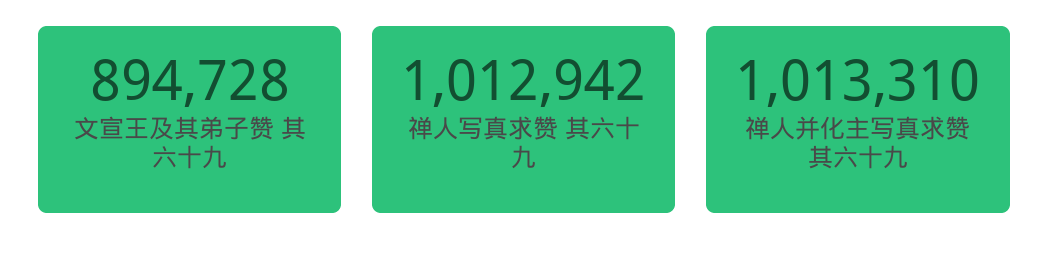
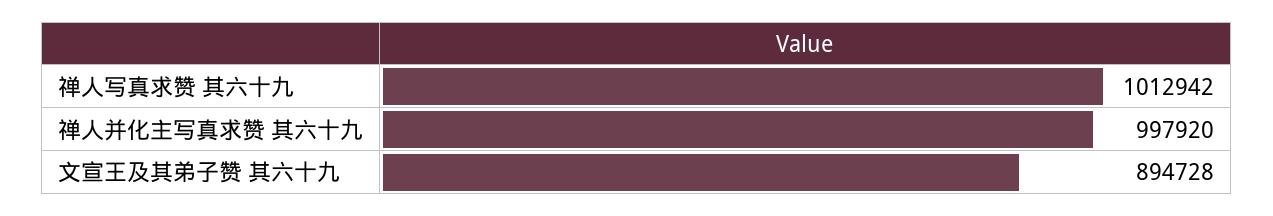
  {
    "文宣王及其弟子赞 其六十九": 894728,
    "禅人写真求赞 其六十九": 1012942,
-   "禅人并化主写真求赞 其六十九": 1013310
+   "禅人并化主写真求赞 其六十九": 997920
  }

